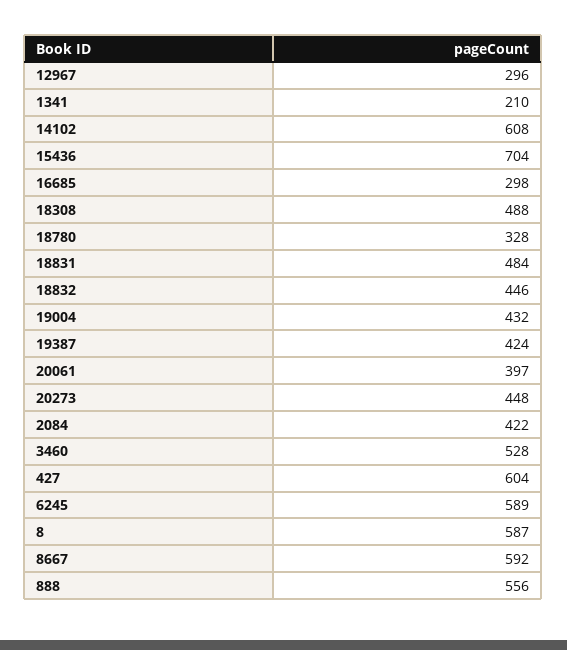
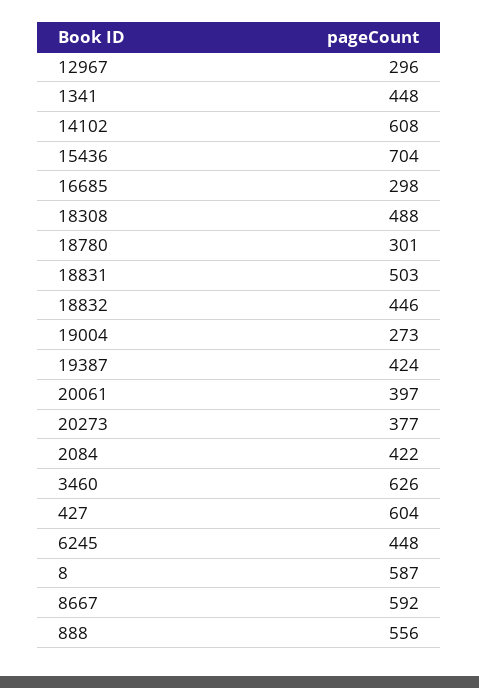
  {
    "12967": 296,
-   "1341": 210,
+   "1341": 448,
    "14102": 608,
    "15436": 704,
    "16685": 298,
    "18308": 488,
-   "18780": 328,
+   "18780": 301,
-   "18831": 484,
+   "18831": 503,
    "18832": 446,
-   "19004": 432,
+   "19004": 273,
    "19387": 424,
    "20061": 397,
-   "20273": 448,
+   "20273": 377,
    "2084": 422,
-   "3460": 528,
+   "3460": 626,
    "427": 604,
-   "6245": 589,
+   "6245": 448,
    "8": 587,
    "8667": 592,
    "888": 556
  }

